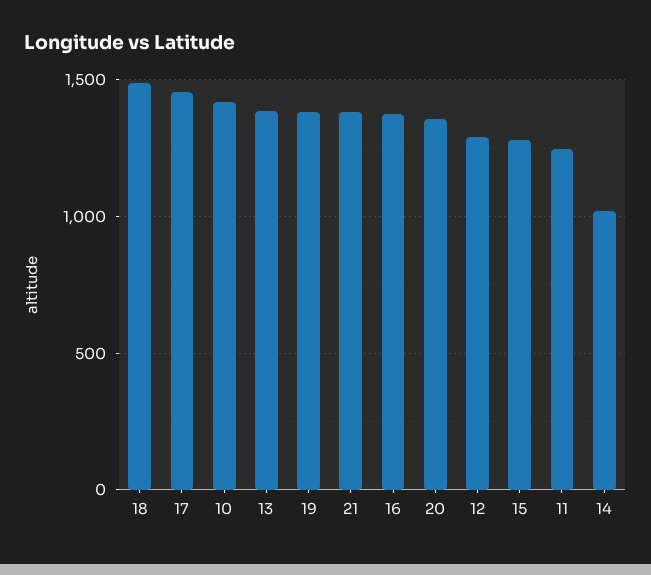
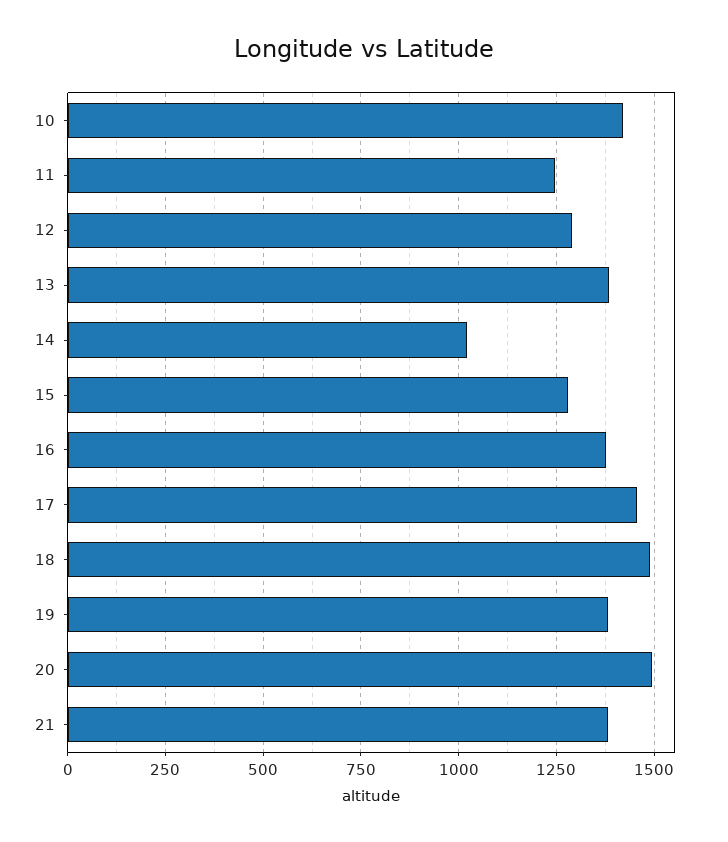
  {
    "18": 1500,
    "17": 1450,
    "10": 1425,
    "13": 1375,
    "19": 1375,
    "21": 1375,
    "16": 1375,
-   "20": 1350,
+   "20": 1500,
    "12": 1300,
    "15": 1275,
    "11": 1250,
    "14": 1025
  }

